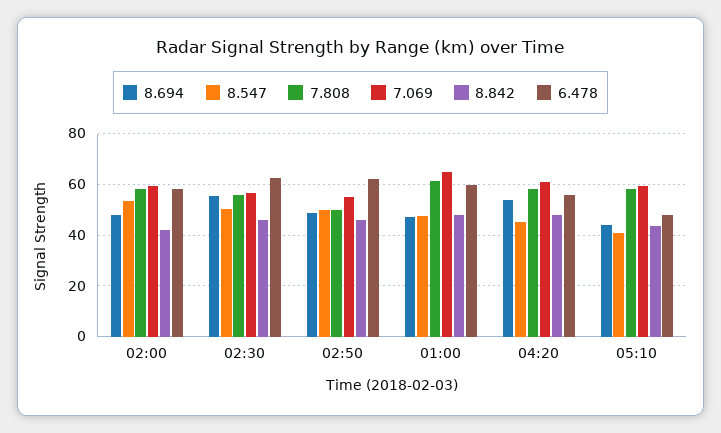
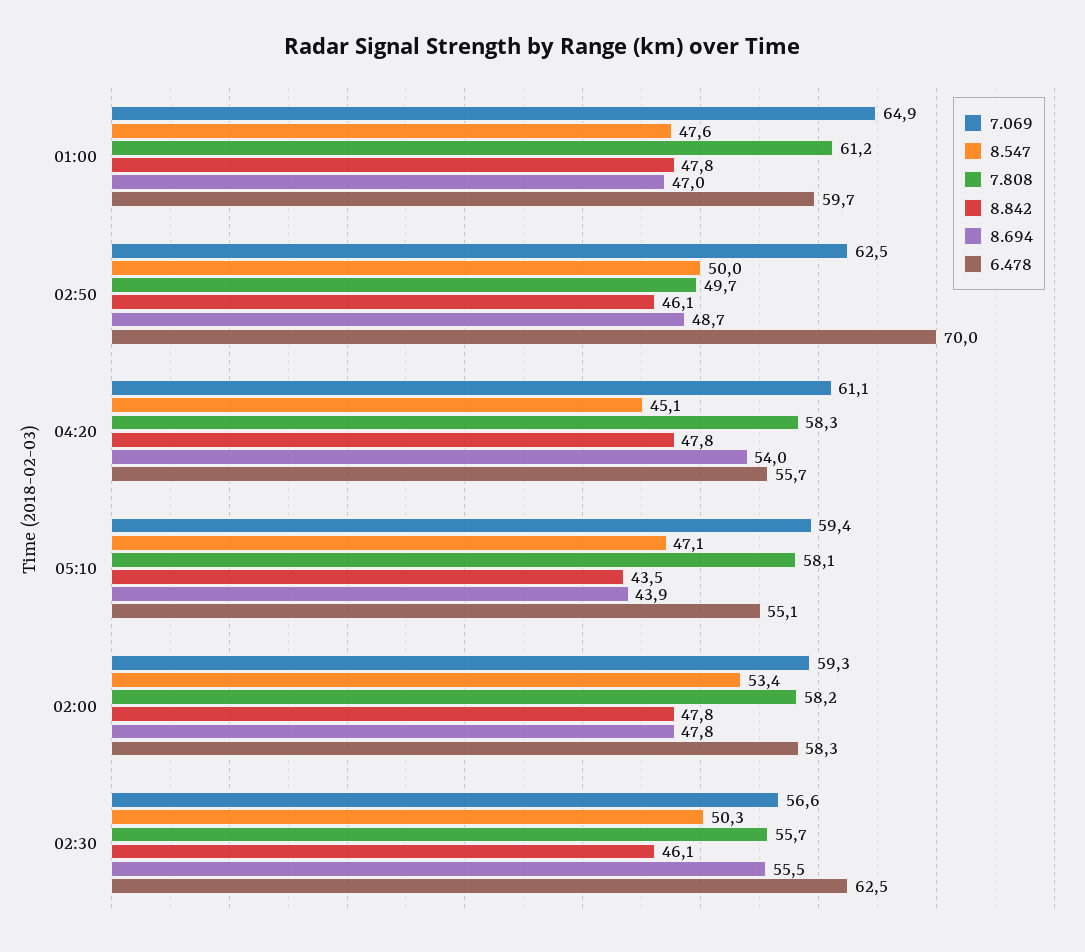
  {
    "8.694": {
      "02:00": 47.8,
      "02:30": 55.5,
      "02:50": 48.7,
      "01:00": 47,
      "04:20": 54,
      "05:10": 43.9
    },
    "8.547": {
      "02:00": 53.4,
      "02:30": 50.3,
      "02:50": 50,
      "01:00": 47.6,
      "04:20": 45.1,
-     "05:10": 40
+     "05:10": 47.1
    },
    "7.808": {
      "02:00": 58.2,
      "02:30": 55.7,
      "02:50": 49.7,
      "01:00": 61.2,
      "04:20": 58.3,
      "05:10": 58.1
    },
    "7.069": {
      "02:00": 59.3,
      "02:30": 56.6,
-     "02:50": 55,
+     "02:50": 62.5,
      "01:00": 64.9,
      "04:20": 61.1,
      "05:10": 59.4
    },
    "8.842": {
-     "02:00": 42.5,
+     "02:00": 47.8,
      "02:30": 46.1,
      "02:50": 46.1,
      "01:00": 47.8,
      "04:20": 47.8,
      "05:10": 43.5
    },
    "6.478": {
      "02:00": 58.3,
      "02:30": 62.5,
-     "02:50": 62.5,
+     "02:50": 70,
      "01:00": 59.7,
      "04:20": 55.7,
-     "05:10": 47.5
+     "05:10": 55.1
    }
  }

